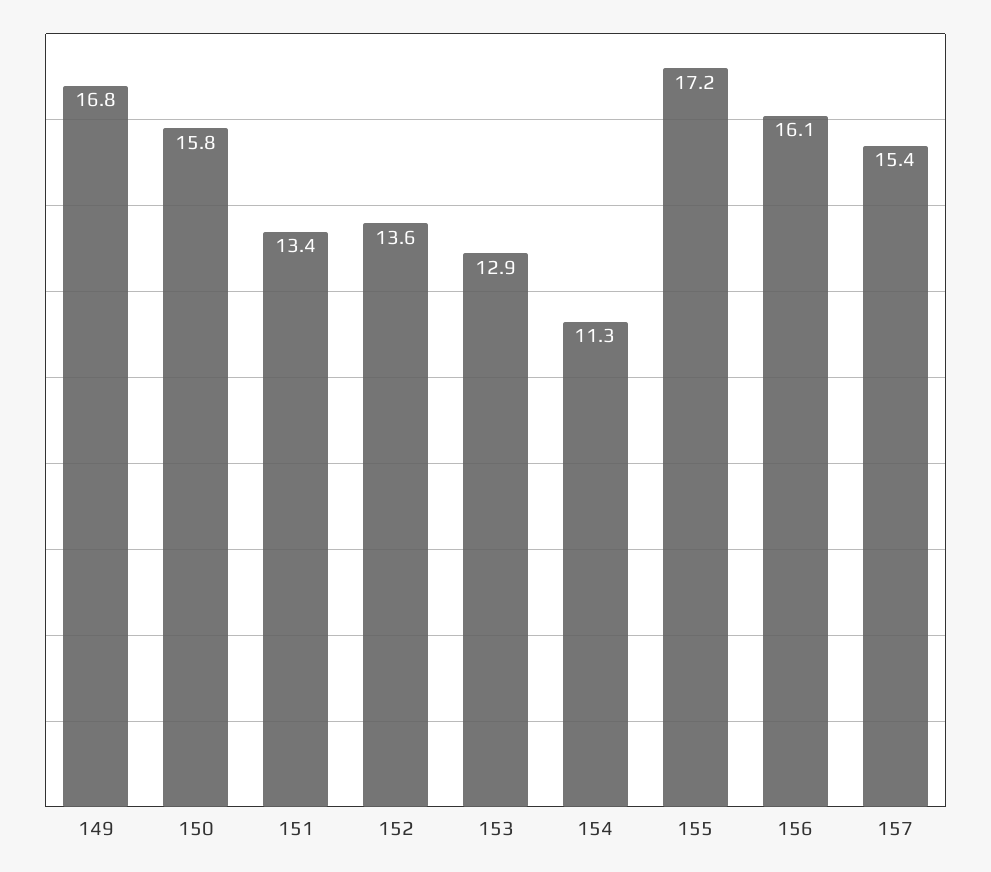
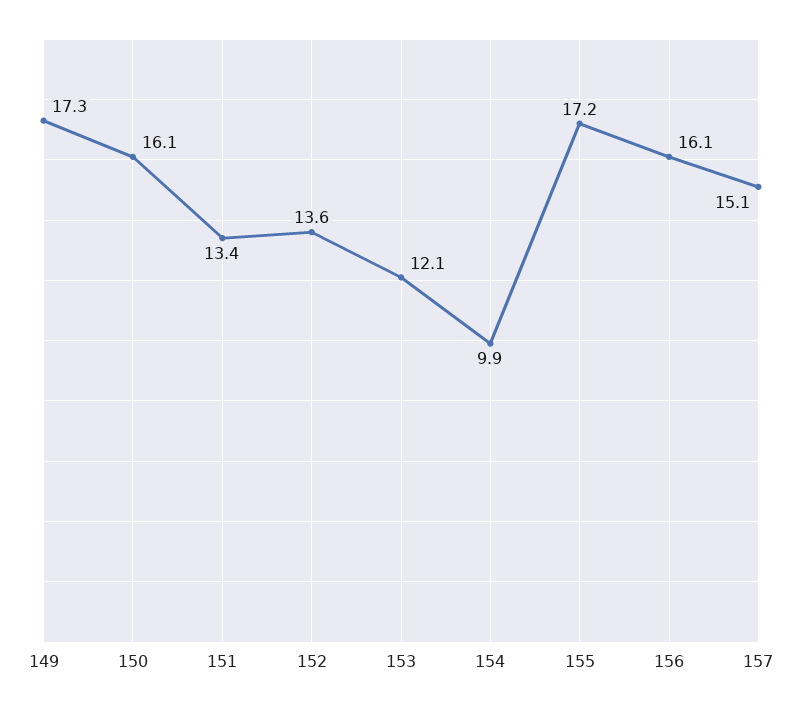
  {
-   "149": 16.8,
+   "149": 17.3,
-   "150": 15.8,
+   "150": 16.1,
    "151": 13.4,
    "152": 13.6,
-   "153": 12.9,
+   "153": 12.1,
-   "154": 11.3,
+   "154": 9.9,
    "155": 17.2,
    "156": 16.1,
-   "157": 15.4
+   "157": 15.1
  }

